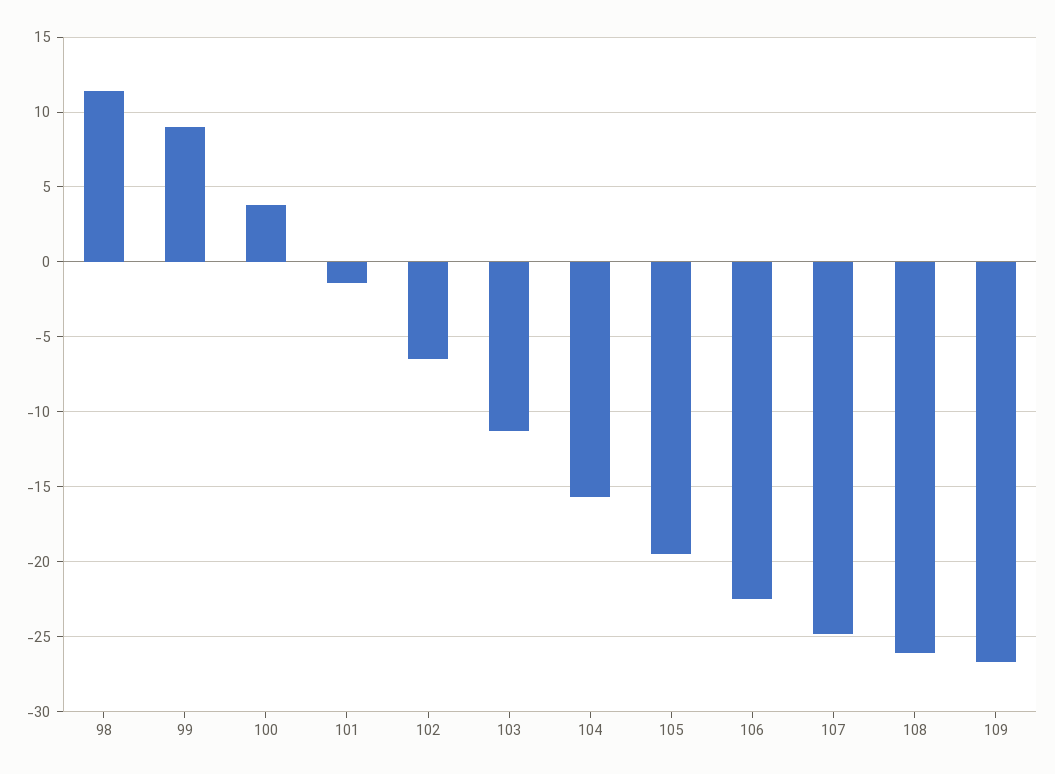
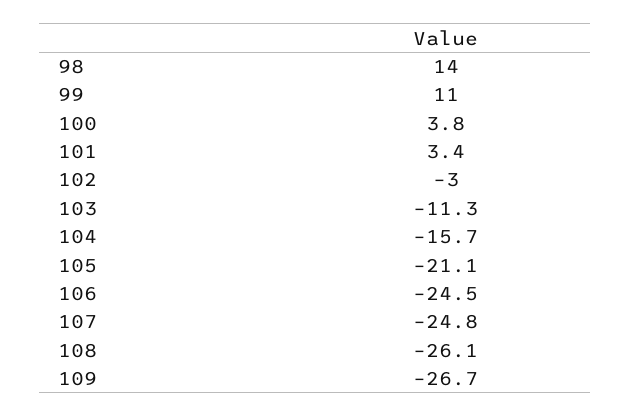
  {
-   "98": 11.5,
+   "98": 14,
-   "99": 9,
+   "99": 11,
    "100": 3.8,
-   "101": -1.5,
+   "101": 3.4,
-   "102": -6.5,
+   "102": -3,
    "103": -11.3,
    "104": -15.7,
-   "105": -19.5,
+   "105": -21.1,
-   "106": -22.5,
+   "106": -24.5,
    "107": -24.8,
    "108": -26.1,
    "109": -26.7
  }

